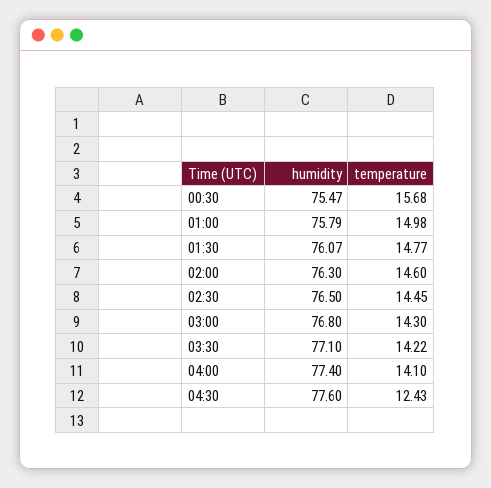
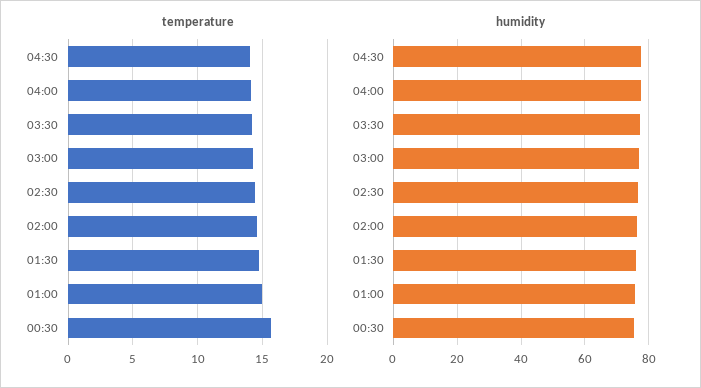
  {
    "humidity": {
      "00:30": 75.47,
      "01:00": 75.79,
      "01:30": 76.07,
      "02:00": 76.3,
      "02:30": 76.5,
      "03:00": 76.8,
      "03:30": 77.1,
      "04:00": 77.4,
      "04:30": 77.6
    },
    "temperature": {
      "00:30": 15.68,
      "01:00": 14.98,
      "01:30": 14.77,
      "02:00": 14.6,
      "02:30": 14.45,
      "03:00": 14.3,
      "03:30": 14.22,
      "04:00": 14.1,
-     "04:30": 12.43
+     "04:30": 14
    }
  }

